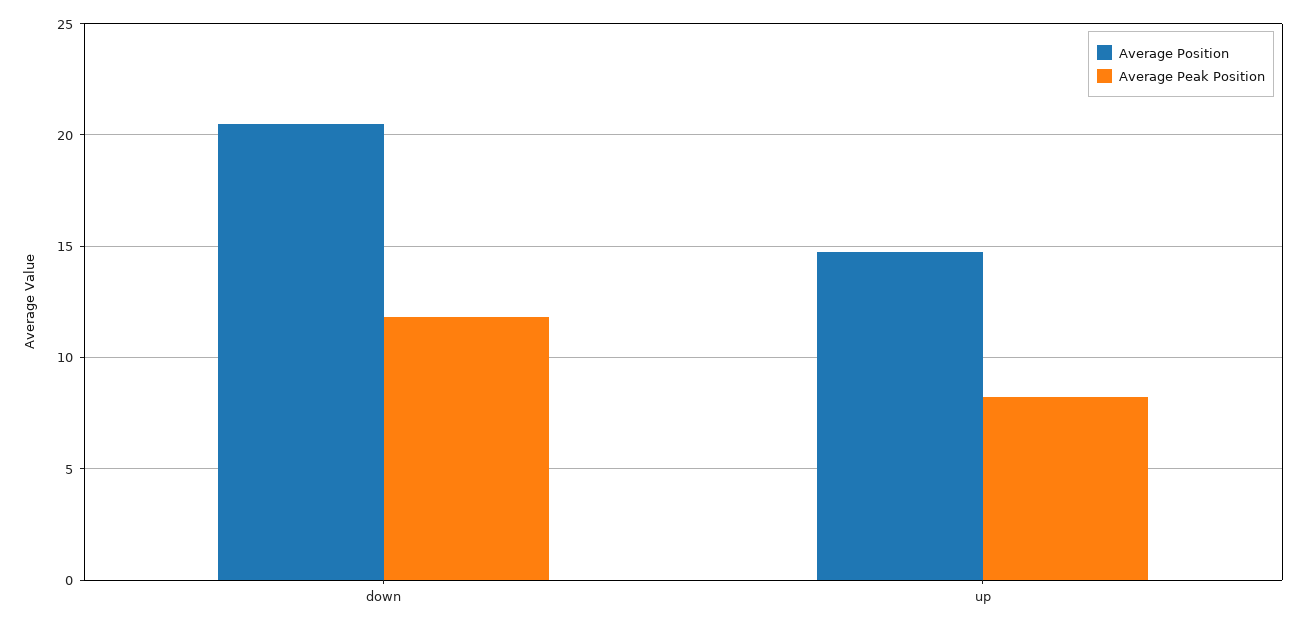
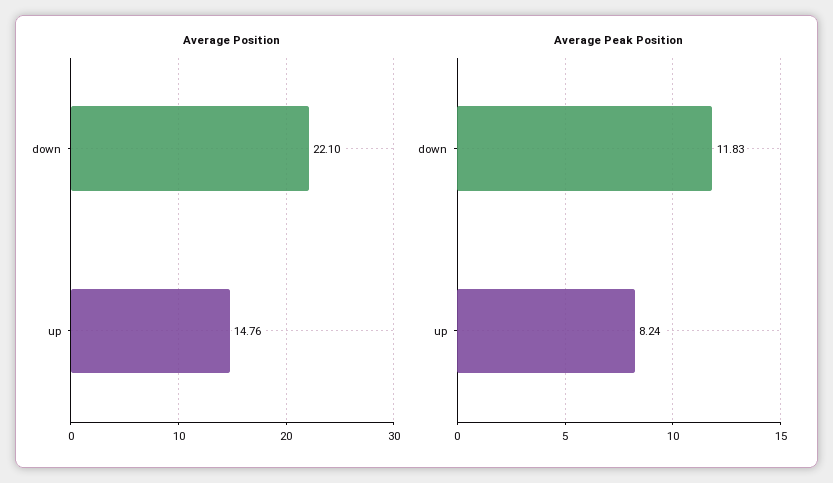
  {
    "Average Position": {
-     "down": 20.5,
+     "down": 22.1,
      "up": 14.76
    },
    "Average Peak Position": {
      "down": 11.83,
      "up": 8.24
    }
  }

